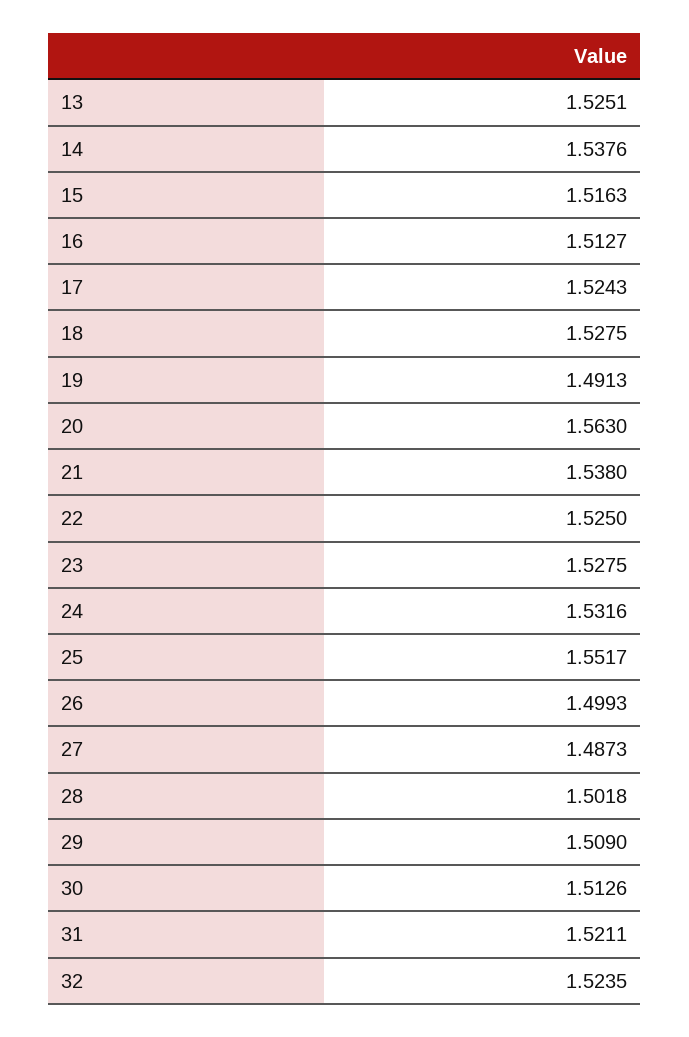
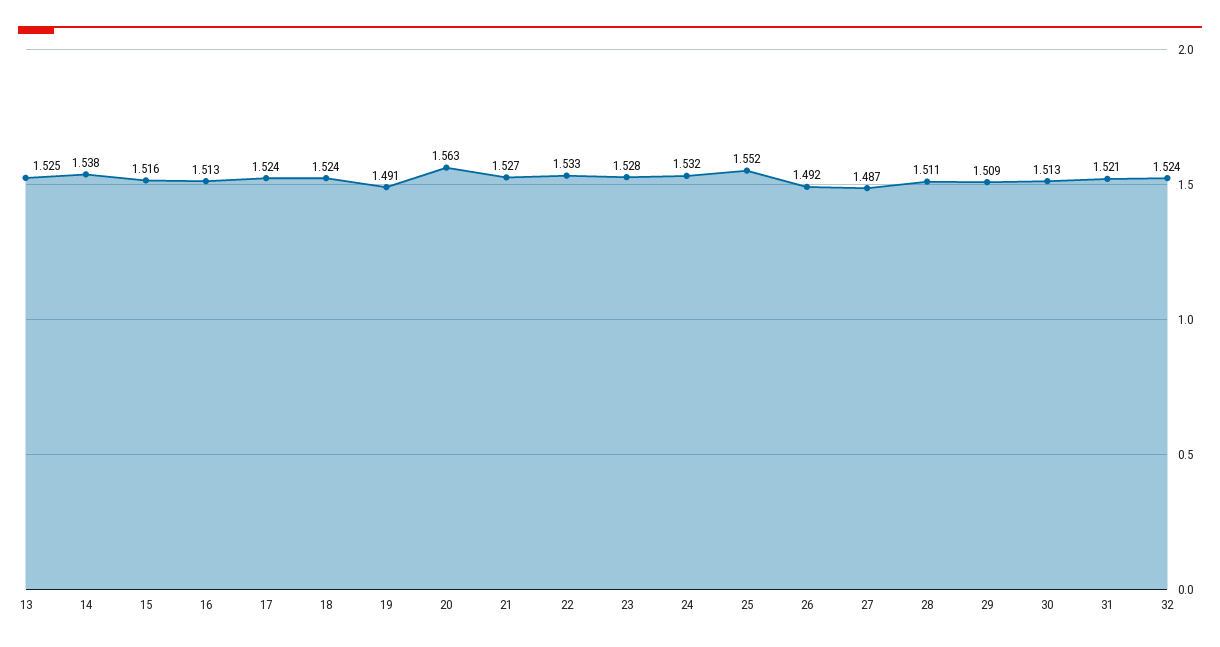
  {
    "13": 1.5251,
    "14": 1.5376,
    "15": 1.5163,
    "16": 1.5127,
    "17": 1.5243,
-   "18": 1.5275,
+   "18": 1.524,
    "19": 1.4913,
    "20": 1.563,
-   "21": 1.538,
+   "21": 1.527,
-   "22": 1.525,
+   "22": 1.533,
    "23": 1.5275,
    "24": 1.5316,
    "25": 1.5517,
-   "26": 1.4993,
+   "26": 1.492,
    "27": 1.4873,
-   "28": 1.5018,
+   "28": 1.511,
    "29": 1.509,
    "30": 1.5126,
    "31": 1.5211,
    "32": 1.5235
  }

